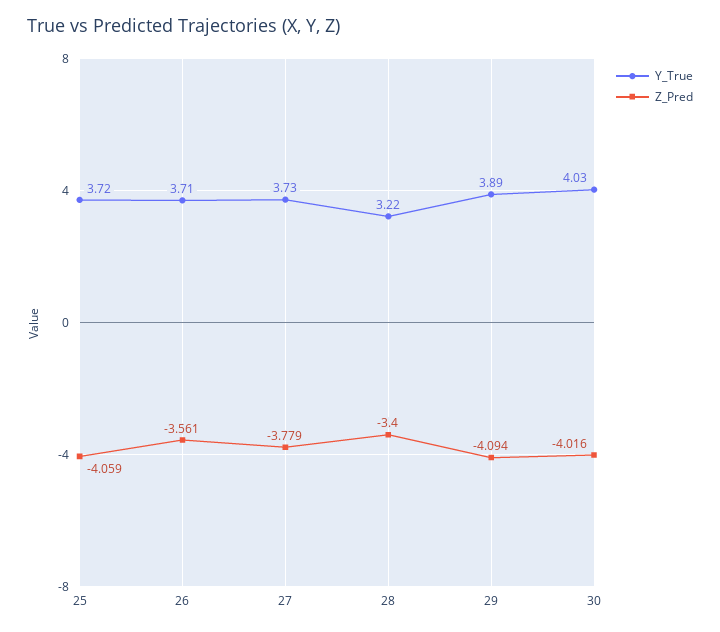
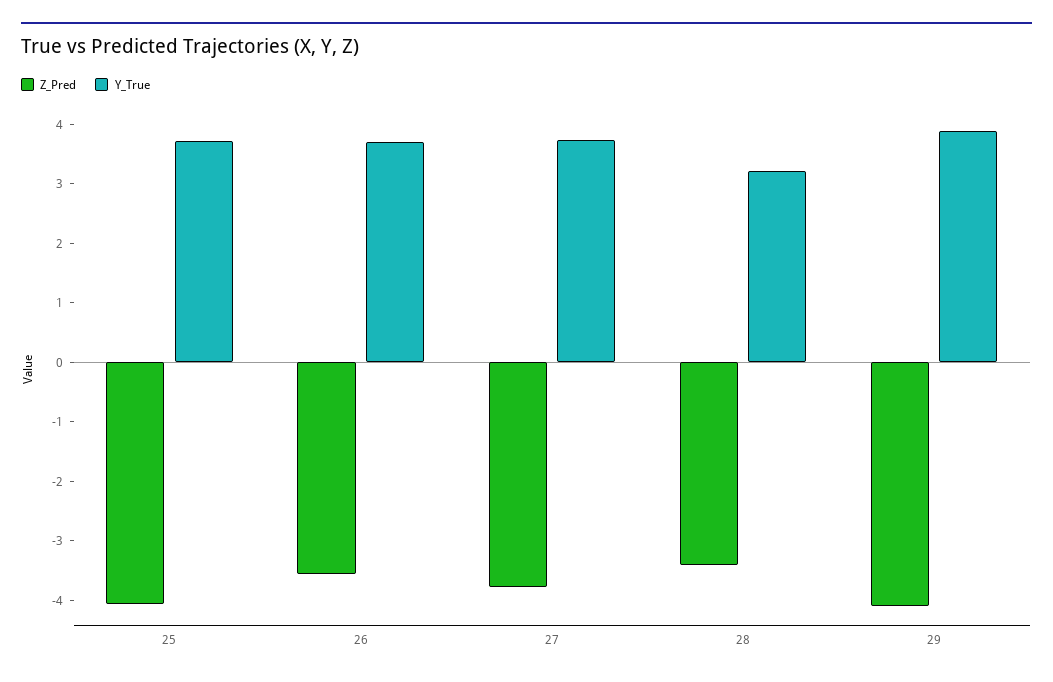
  {
    "Y_True": {
      "25": 3.72,
      "26": 3.71,
      "27": 3.73,
      "28": 3.22,
-     "29": 3.89,
+     "29": 3.89
-     "30": 4.03
    },
    "Z_Pred": {
      "25": -4.059,
      "26": -3.561,
      "27": -3.779,
      "28": -3.4,
-     "29": -4.094,
+     "29": -4.094
-     "30": -4.016
    }
  }

